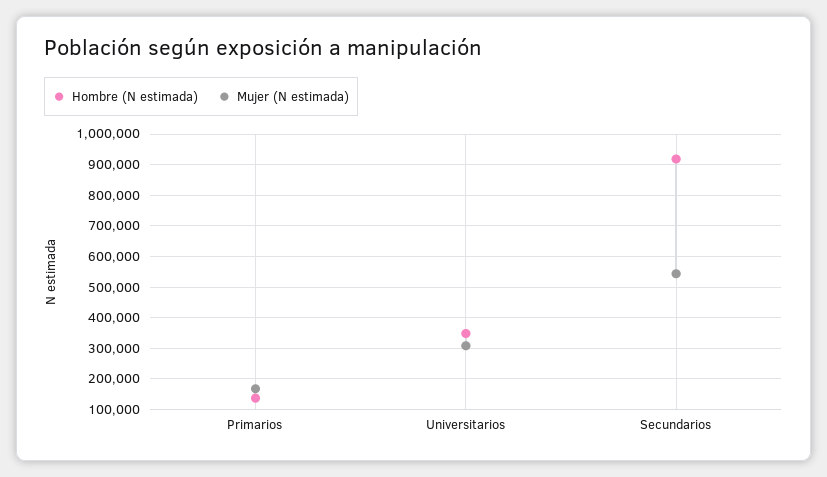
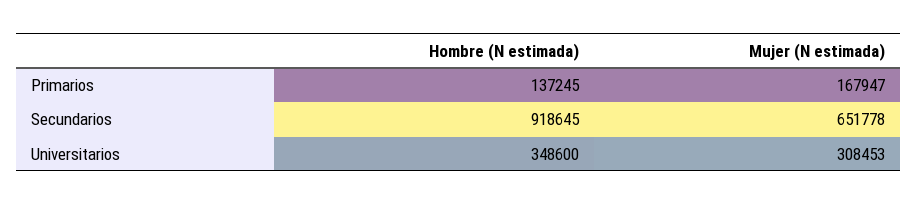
  {
    "Hombre (N estimada)": {
      "Primarios": 137245,
      "Universitarios": 348600,
      "Secundarios": 918645
    },
    "Mujer (N estimada)": {
      "Primarios": 167947,
      "Universitarios": 308453,
-     "Secundarios": 540000
+     "Secundarios": 651778
    }
  }

